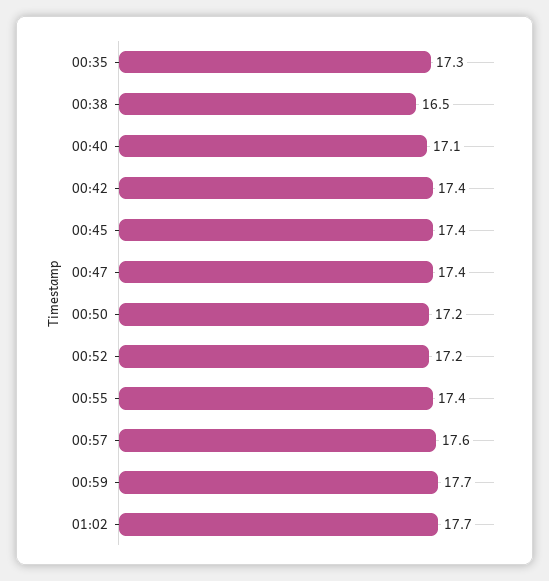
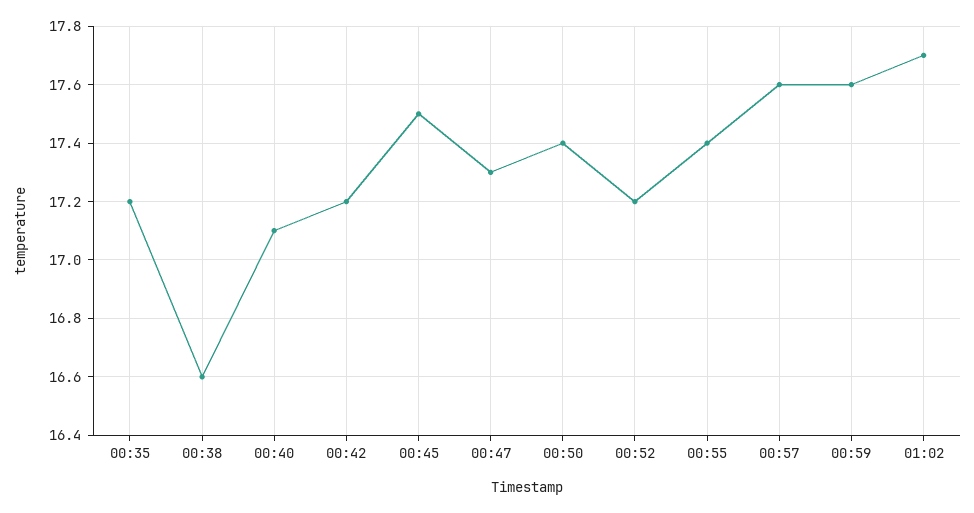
  {
-   "00:35": 17.3,
+   "00:35": 17.2,
-   "00:38": 16.5,
+   "00:38": 16.6,
    "00:40": 17.1,
-   "00:42": 17.4,
+   "00:42": 17.2,
-   "00:45": 17.4,
+   "00:45": 17.5,
-   "00:47": 17.4,
+   "00:47": 17.3,
-   "00:50": 17.2,
+   "00:50": 17.4,
    "00:52": 17.2,
    "00:55": 17.4,
    "00:57": 17.6,
-   "00:59": 17.7,
+   "00:59": 17.6,
    "01:02": 17.7
  }

